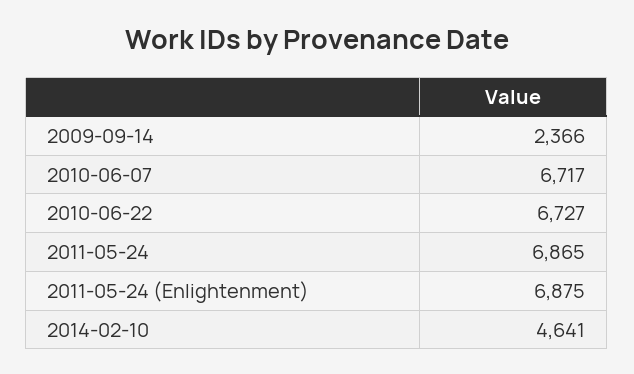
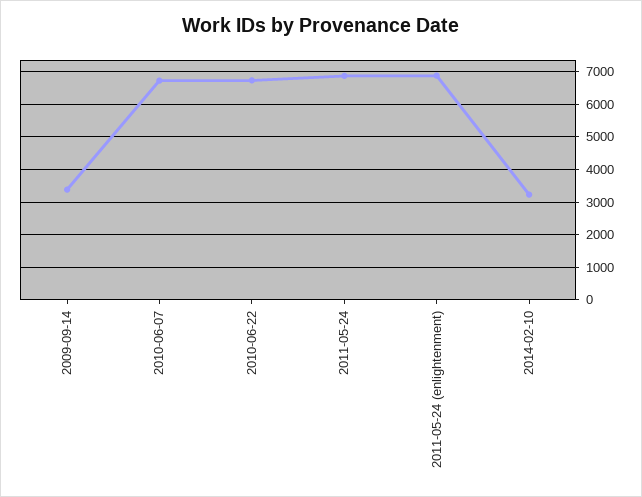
  {
-   "2009-09-14": 2366,
+   "2009-09-14": 3400,
    "2010-06-07": 6717,
    "2010-06-22": 6727,
    "2011-05-24": 6865,
    "2011-05-24 (Enlightenment)": 6875,
-   "2014-02-10": 4641
+   "2014-02-10": 3200
  }

